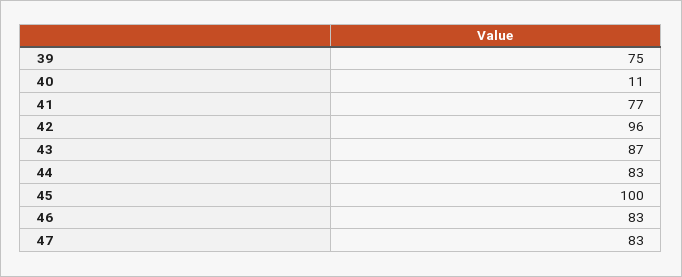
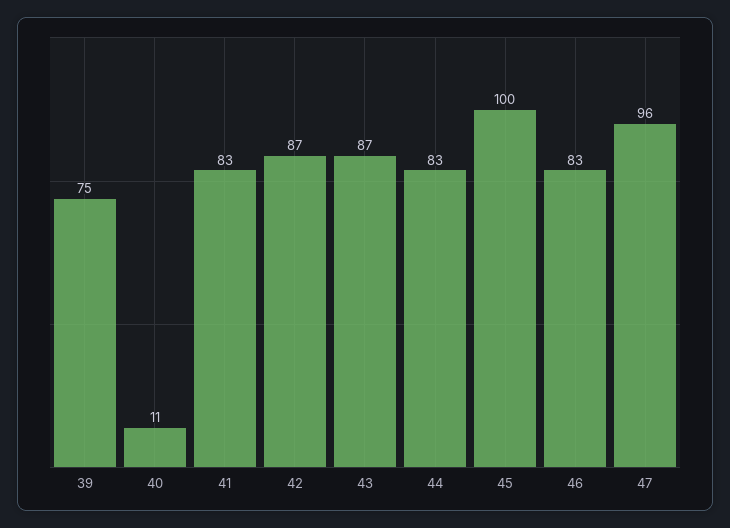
  {
    "39": 75,
    "40": 11,
-   "41": 77,
+   "41": 83,
-   "42": 96,
+   "42": 87,
    "43": 87,
    "44": 83,
    "45": 100,
    "46": 83,
-   "47": 83
+   "47": 96
  }

